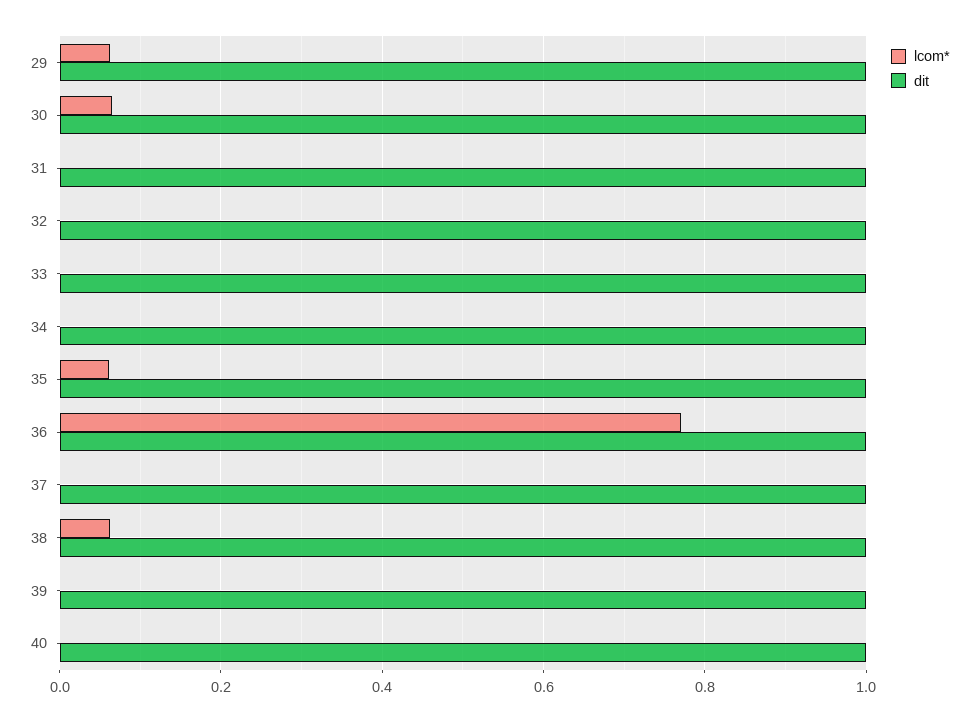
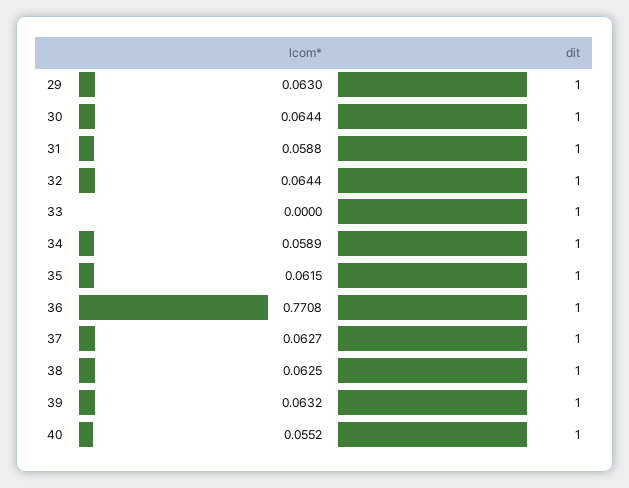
  {
    "lcom*": {
      "29": 0.063,
      "30": 0.0644,
-     "31": 0,
+     "31": 0.0588,
-     "32": 0,
+     "32": 0.0644,
      "33": 0,
-     "34": 0,
+     "34": 0.0589,
      "35": 0.0615,
      "36": 0.7708,
-     "37": 0,
+     "37": 0.0627,
      "38": 0.0625,
-     "39": 0,
+     "39": 0.0632,
-     "40": 0
+     "40": 0.0552
    },
    "dit": {
      "29": 1,
      "30": 1,
      "31": 1,
      "32": 1,
      "33": 1,
      "34": 1,
      "35": 1,
      "36": 1,
      "37": 1,
      "38": 1,
      "39": 1,
      "40": 1
    }
  }

